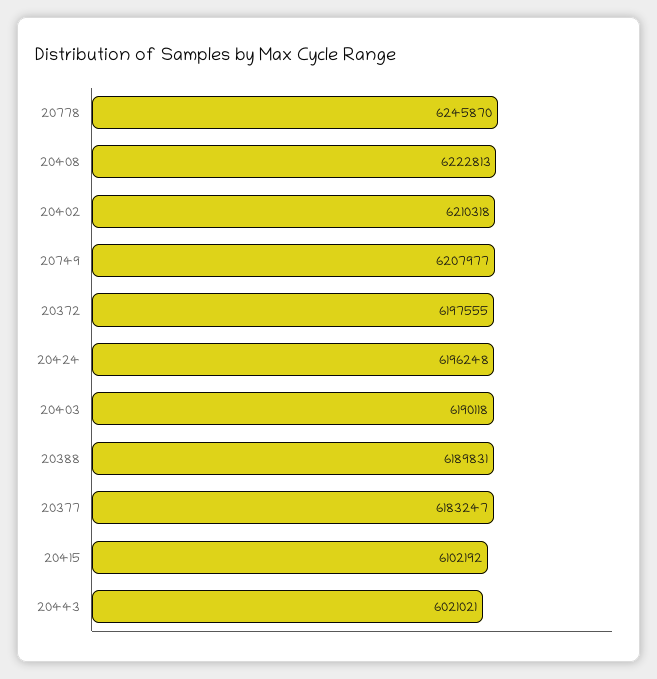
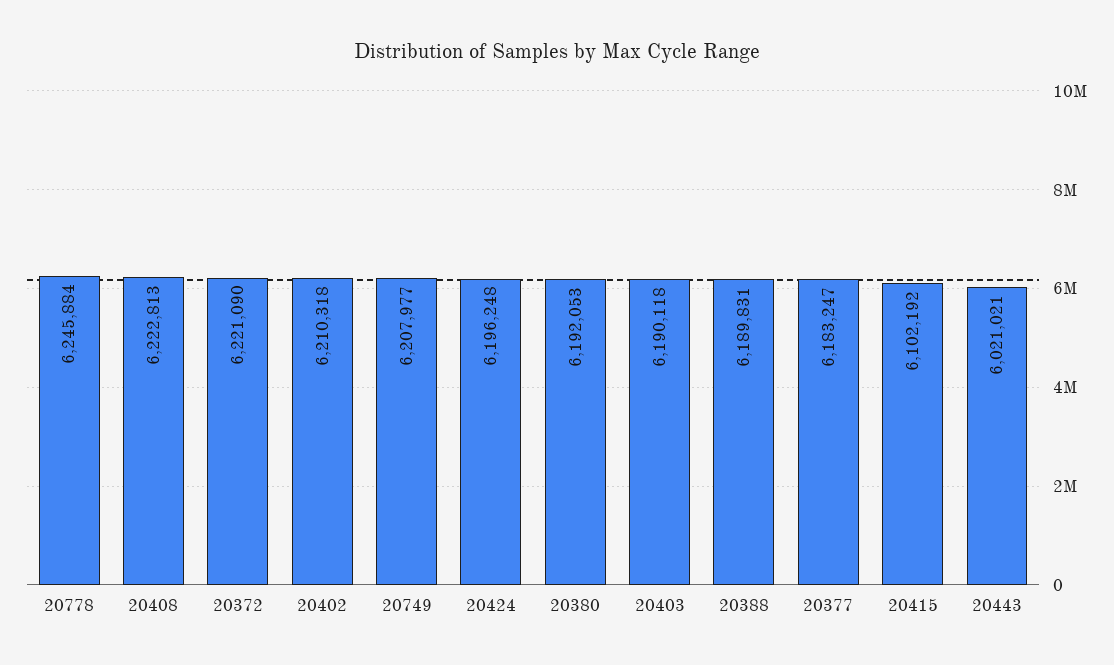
  {
-   "20778": 6245870,
+   "20778": 6245884,
    "20408": 6222813,
    "20402": 6210318,
    "20749": 6207977,
-   "20372": 6197555,
+   "20372": 6221090,
    "20424": 6196248,
    "20403": 6190118,
    "20388": 6189831,
    "20377": 6183247,
    "20415": 6102192,
-   "20443": 6021021
+   "20443": 6021021,
+   "20380": 6192053
  }

